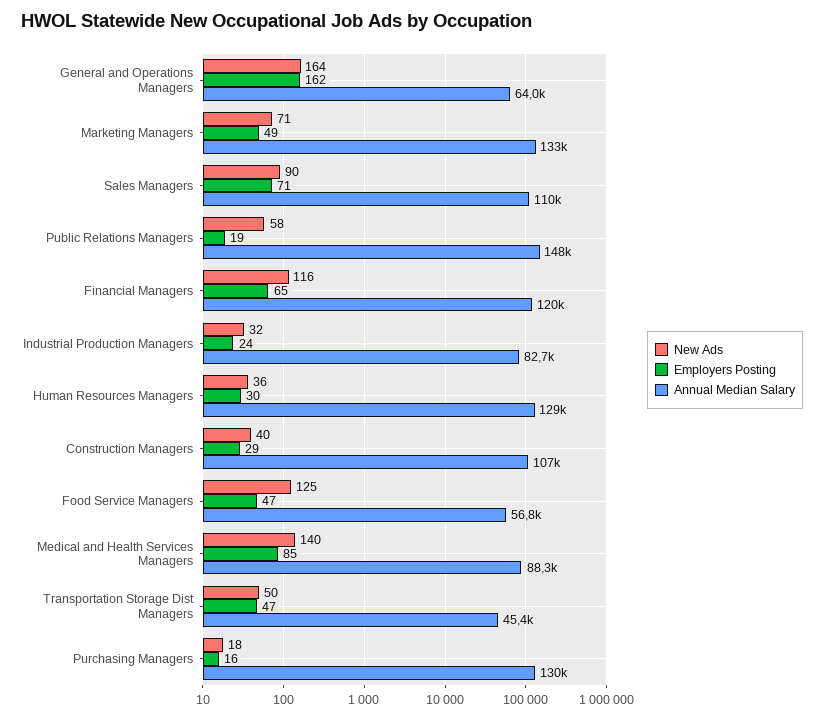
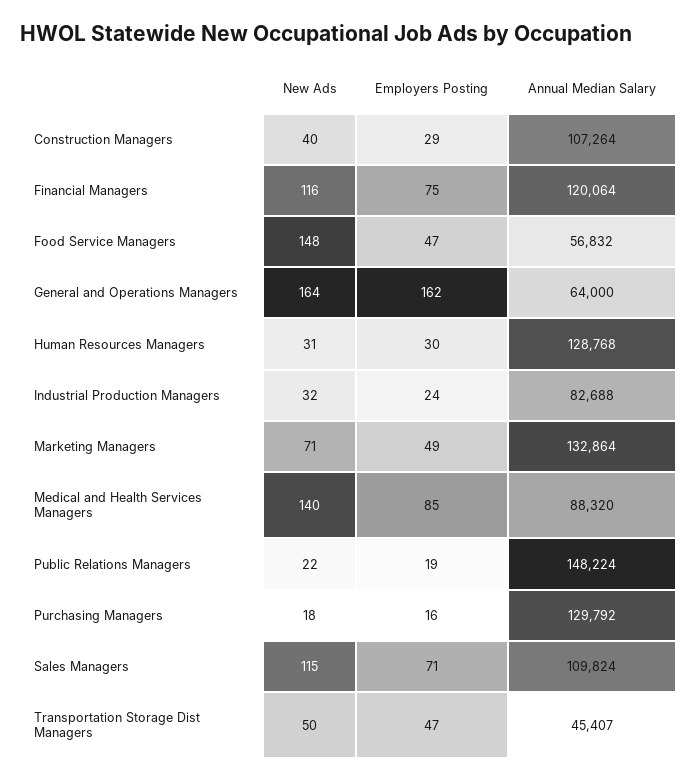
  {
    "New Ads": {
      "General and Operations Managers": 164,
      "Marketing Managers": 71,
-     "Sales Managers": 90,
+     "Sales Managers": 115,
-     "Public Relations Managers": 58,
+     "Public Relations Managers": 22,
      "Financial Managers": 116,
      "Industrial Production Managers": 32,
-     "Human Resources Managers": 36,
+     "Human Resources Managers": 31,
      "Construction Managers": 40,
-     "Food Service Managers": 125,
+     "Food Service Managers": 148,
      "Medical and Health Services Managers": 140,
      "Transportation Storage Dist Managers": 50,
      "Purchasing Managers": 18
    },
    "Employers Posting": {
      "General and Operations Managers": 162,
      "Marketing Managers": 49,
      "Sales Managers": 71,
      "Public Relations Managers": 19,
-     "Financial Managers": 65,
+     "Financial Managers": 75,
      "Industrial Production Managers": 24,
      "Human Resources Managers": 30,
      "Construction Managers": 29,
      "Food Service Managers": 47,
      "Medical and Health Services Managers": 85,
      "Transportation Storage Dist Managers": 47,
      "Purchasing Managers": 16
    },
    "Annual Median Salary": {
      "General and Operations Managers": 64000,
      "Marketing Managers": 132864,
      "Sales Managers": 109824,
      "Public Relations Managers": 148224,
      "Financial Managers": 120064,
      "Industrial Production Managers": 82688,
      "Human Resources Managers": 128768,
      "Construction Managers": 107264,
      "Food Service Managers": 56832,
      "Medical and Health Services Managers": 88320,
      "Transportation Storage Dist Managers": 45407,
      "Purchasing Managers": 129792
    }
  }

